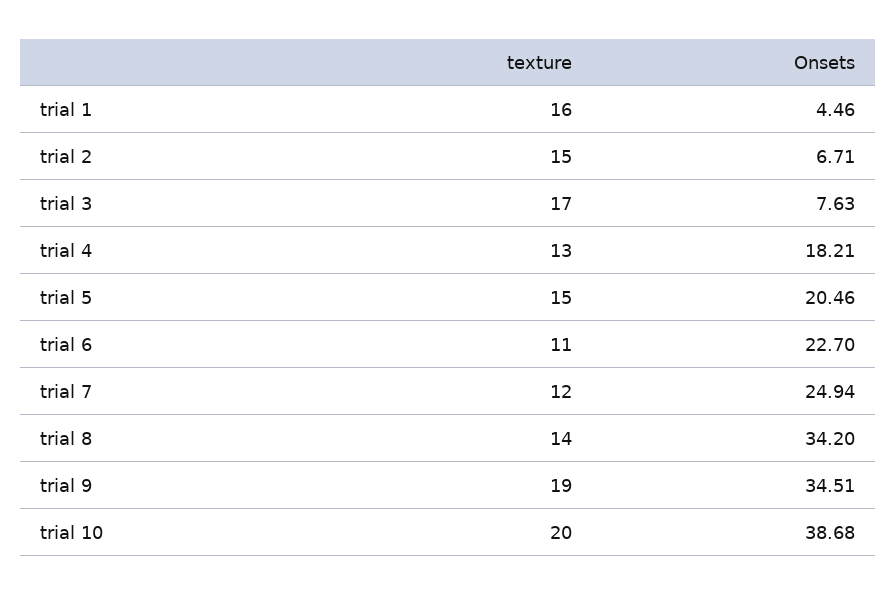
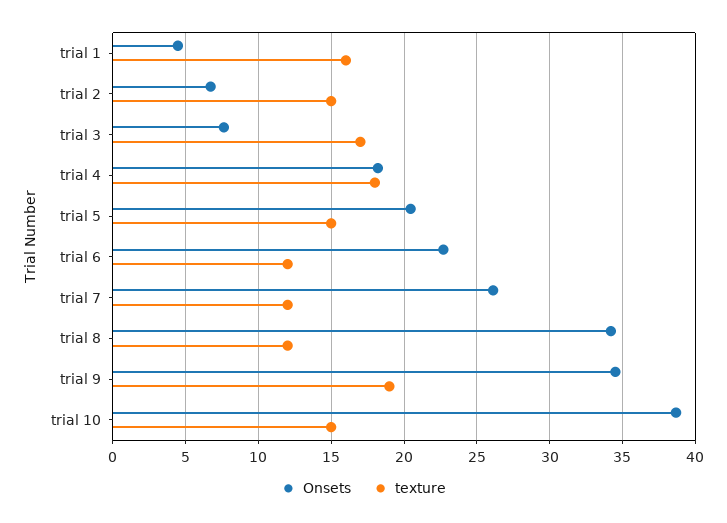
  {
    "texture": {
      "trial 1": 16,
      "trial 2": 15,
      "trial 3": 17,
-     "trial 4": 13,
+     "trial 4": 18,
      "trial 5": 15,
-     "trial 6": 11,
+     "trial 6": 12,
      "trial 7": 12,
-     "trial 8": 14,
+     "trial 8": 12,
      "trial 9": 19,
-     "trial 10": 20
+     "trial 10": 15
    },
    "Onsets": {
      "trial 1": 4.46,
      "trial 2": 6.71,
      "trial 3": 7.63,
      "trial 4": 18.21,
      "trial 5": 20.46,
      "trial 6": 22.7,
-     "trial 7": 24.94,
+     "trial 7": 26,
      "trial 8": 34.2,
      "trial 9": 34.51,
      "trial 10": 38.68
    }
  }

